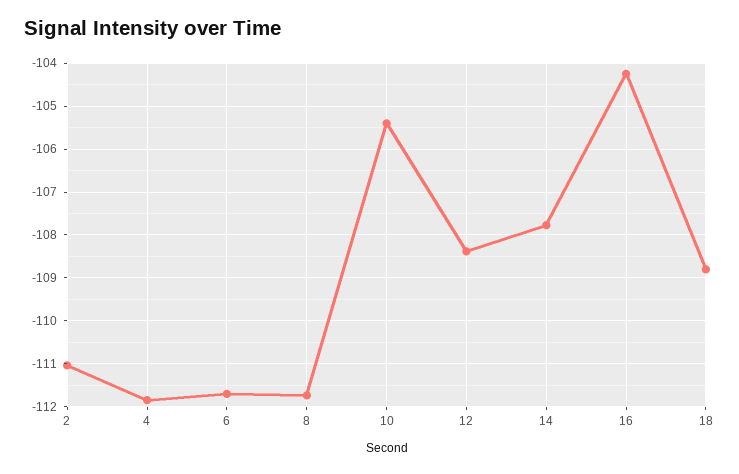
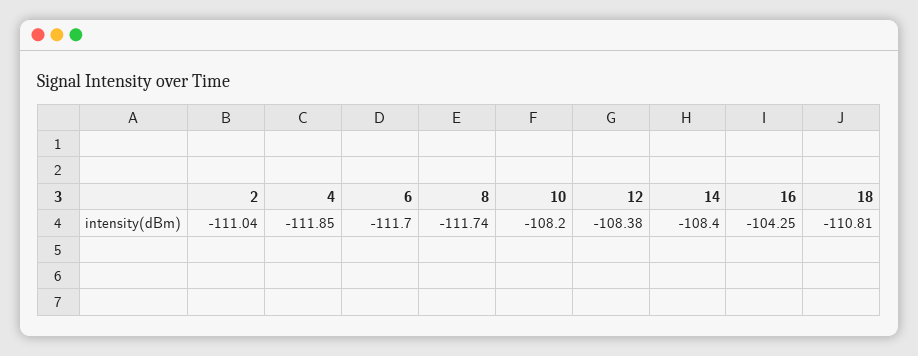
  {
    "2": -111.04,
    "4": -111.85,
    "6": -111.7,
    "8": -111.74,
-   "10": -105.4,
+   "10": -108.2,
    "12": -108.38,
-   "14": -107.8,
+   "14": -108.4,
    "16": -104.25,
-   "18": -108.8
+   "18": -110.81
  }

